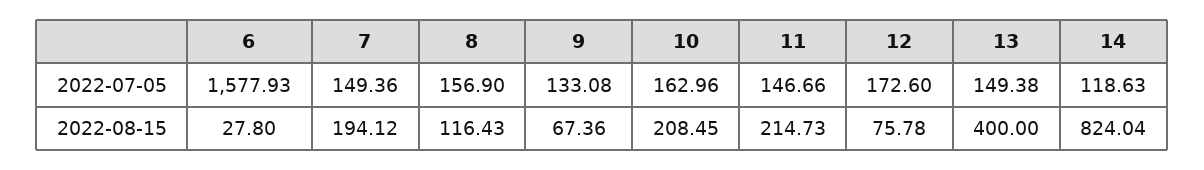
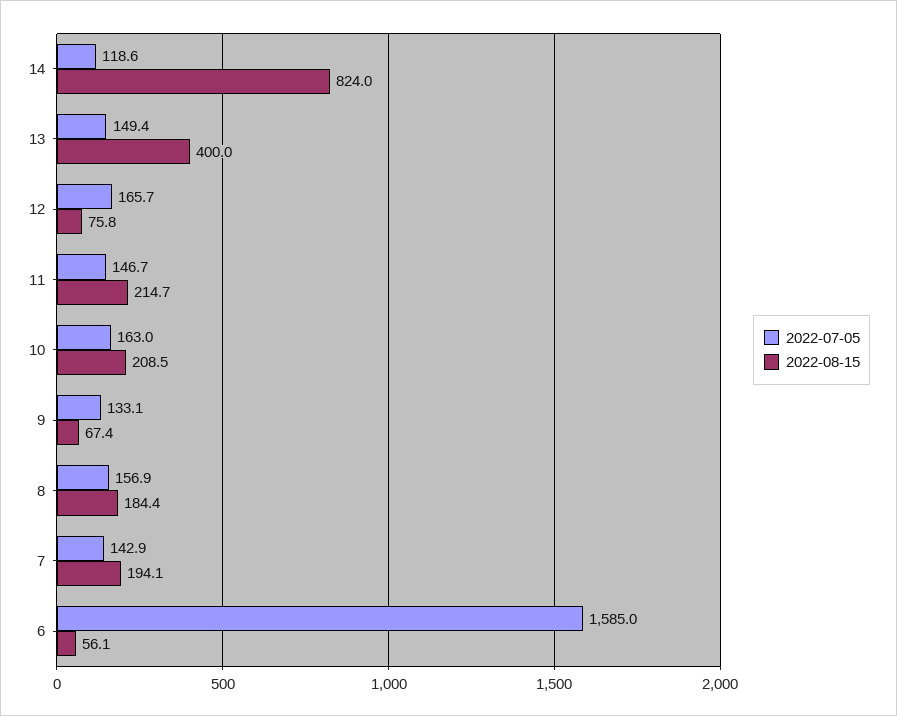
  {
    "2022-07-05": {
-     "6": 1577.93,
+     "6": 1585,
-     "7": 149.36,
+     "7": 142.9,
      "8": 156.9,
      "9": 133.08,
      "10": 162.96,
      "11": 146.66,
-     "12": 172.6,
+     "12": 165.7,
      "13": 149.38,
      "14": 118.63
    },
    "2022-08-15": {
-     "6": 27.8,
+     "6": 56.1,
      "7": 194.12,
-     "8": 116.43,
+     "8": 184.4,
      "9": 67.36,
      "10": 208.45,
      "11": 214.73,
      "12": 75.78,
      "13": 400,
      "14": 824.04
    }
  }

